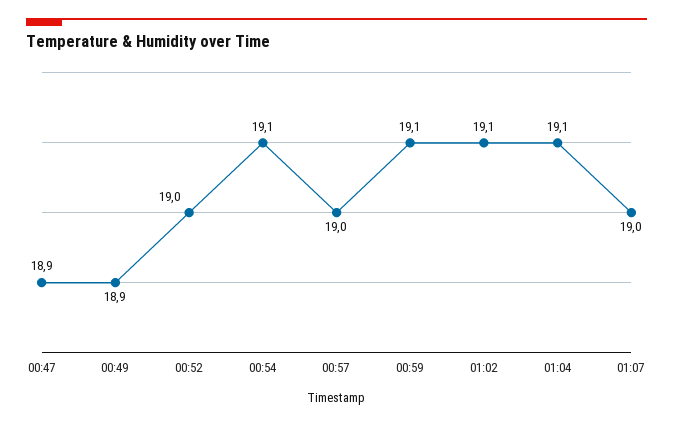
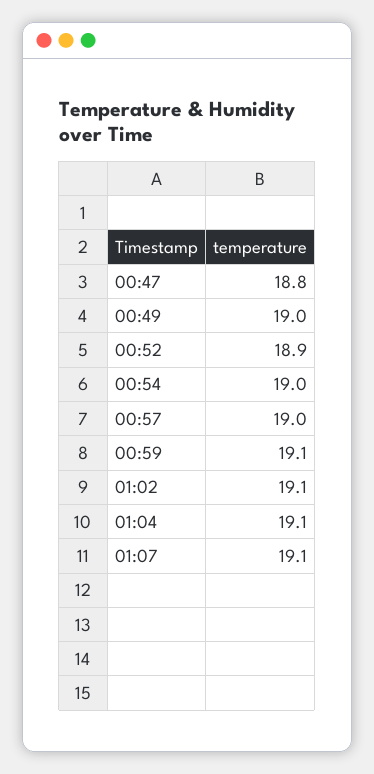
  {
-   "00:47": 18.9,
+   "00:47": 18.8,
-   "00:49": 18.9,
+   "00:49": 19,
-   "00:52": 19,
+   "00:52": 18.9,
-   "00:54": 19.1,
+   "00:54": 19,
    "00:57": 19,
    "00:59": 19.1,
    "01:02": 19.1,
    "01:04": 19.1,
-   "01:07": 19
+   "01:07": 19.1
  }

